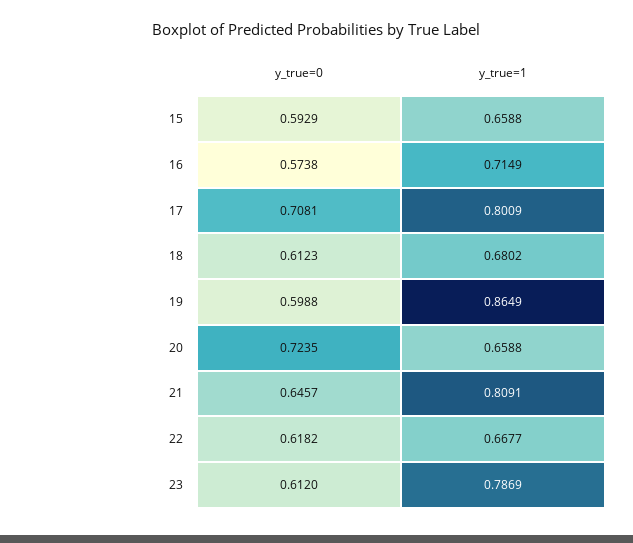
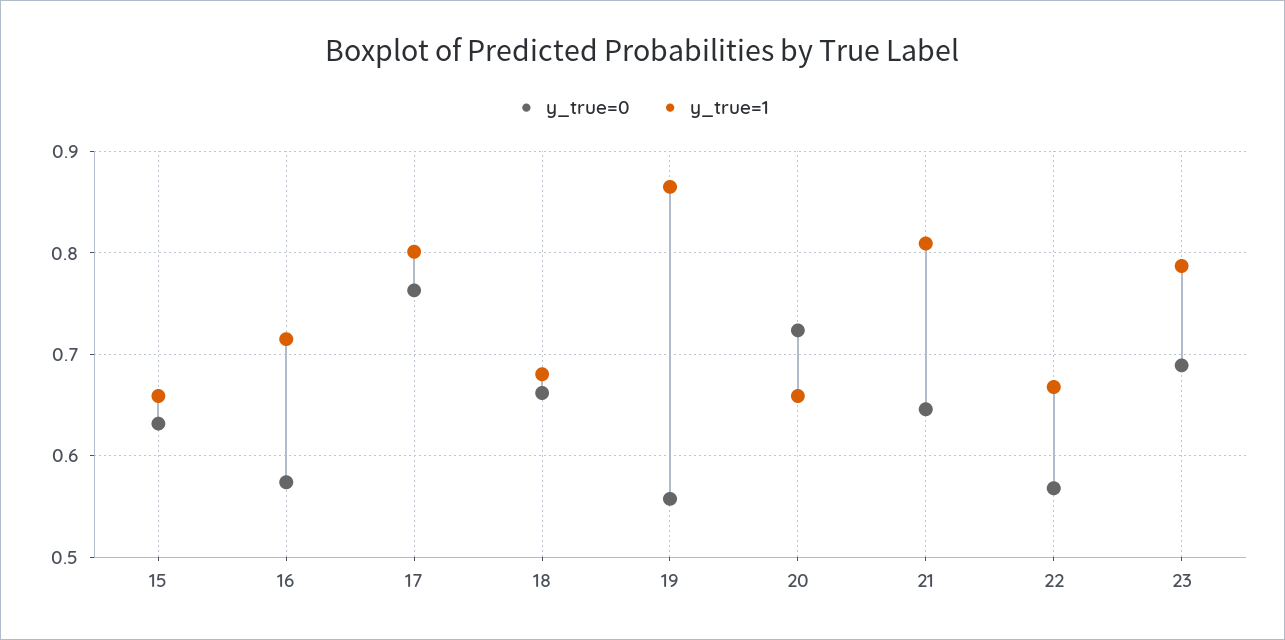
  {
    "y_true=0": {
-     "15": 0.5929,
+     "15": 0.63,
      "16": 0.5738,
-     "17": 0.7081,
+     "17": 0.76,
-     "18": 0.6123,
+     "18": 0.66,
-     "19": 0.5988,
+     "19": 0.56,
      "20": 0.7235,
      "21": 0.6457,
-     "22": 0.6182,
+     "22": 0.57,
-     "23": 0.612
+     "23": 0.69
    },
    "y_true=1": {
      "15": 0.6588,
      "16": 0.7149,
      "17": 0.8009,
      "18": 0.6802,
      "19": 0.8649,
      "20": 0.6588,
      "21": 0.8091,
      "22": 0.6677,
      "23": 0.7869
    }
  }

